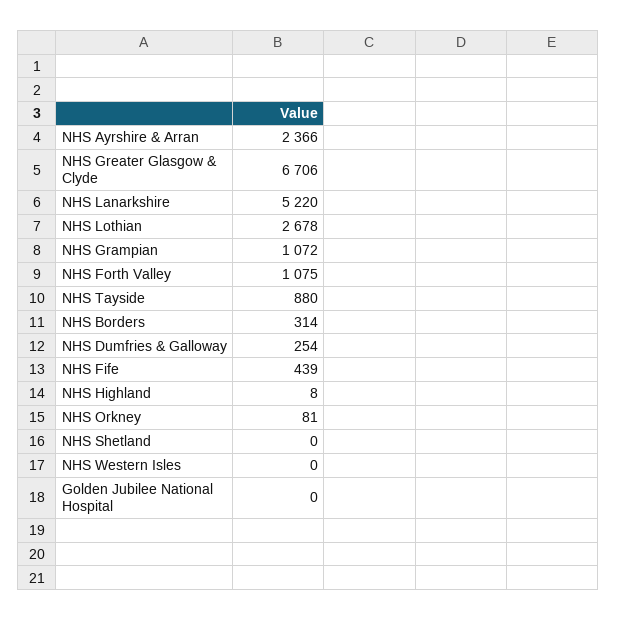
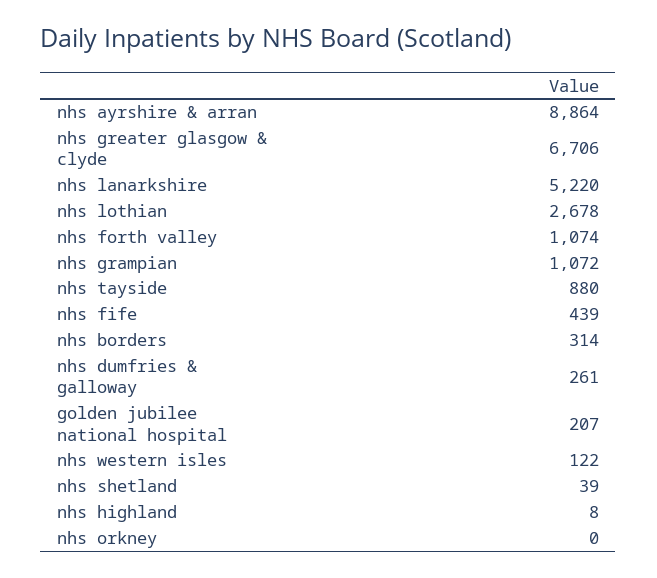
  {
-   "NHS Ayrshire & Arran": 2366,
+   "NHS Ayrshire & Arran": 8864,
    "NHS Greater Glasgow & Clyde": 6706,
    "NHS Lanarkshire": 5220,
    "NHS Lothian": 2678,
    "NHS Grampian": 1072,
-   "NHS Forth Valley": 1075,
+   "NHS Forth Valley": 1074,
    "NHS Tayside": 880,
    "NHS Borders": 314,
-   "NHS Dumfries & Galloway": 254,
+   "NHS Dumfries & Galloway": 261,
    "NHS Fife": 439,
    "NHS Highland": 8,
-   "NHS Orkney": 81,
+   "NHS Orkney": 0,
-   "NHS Shetland": 0,
+   "NHS Shetland": 39,
-   "NHS Western Isles": 0,
+   "NHS Western Isles": 122,
-   "Golden Jubilee National Hospital": 0
+   "Golden Jubilee National Hospital": 207
  }

